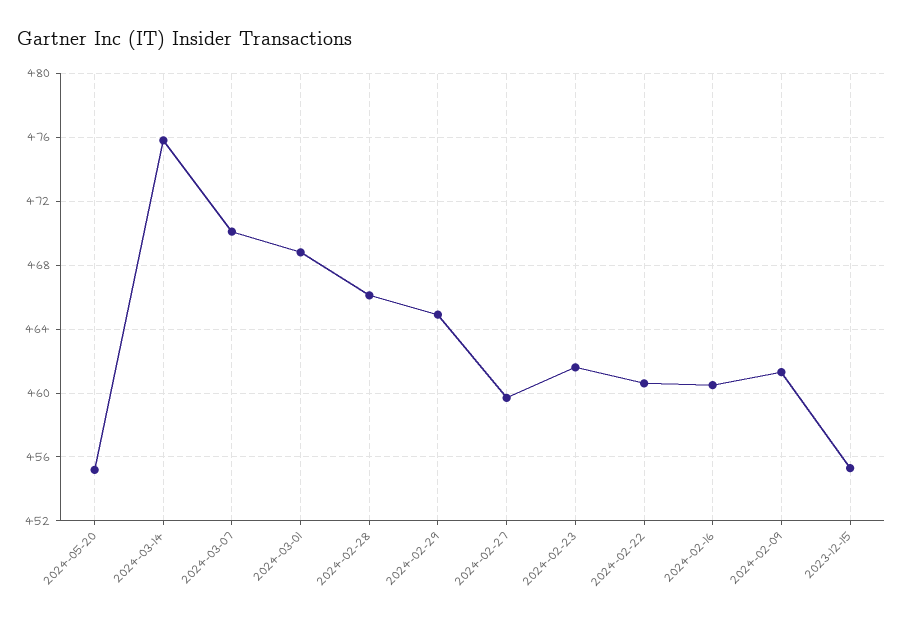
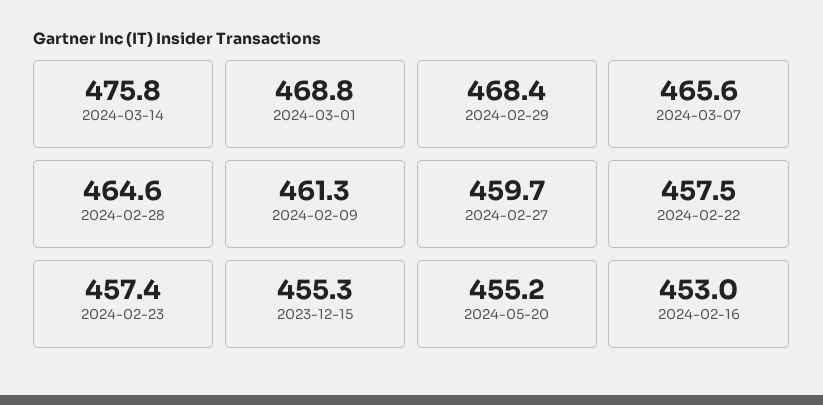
  {
    "2024-05-20": 455.2,
    "2024-03-14": 475.8,
-   "2024-03-07": 470,
+   "2024-03-07": 465.6,
    "2024-03-01": 468.8,
-   "2024-02-28": 466,
+   "2024-02-28": 464.6,
-   "2024-02-29": 465,
+   "2024-02-29": 468.4,
    "2024-02-27": 459.7,
-   "2024-02-23": 461.5,
+   "2024-02-23": 457.4,
-   "2024-02-22": 460.5,
+   "2024-02-22": 457.5,
-   "2024-02-16": 460.5,
+   "2024-02-16": 453,
    "2024-02-09": 461.3,
    "2023-12-15": 455.3
  }

